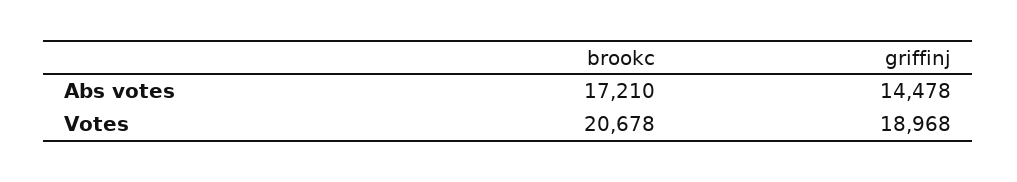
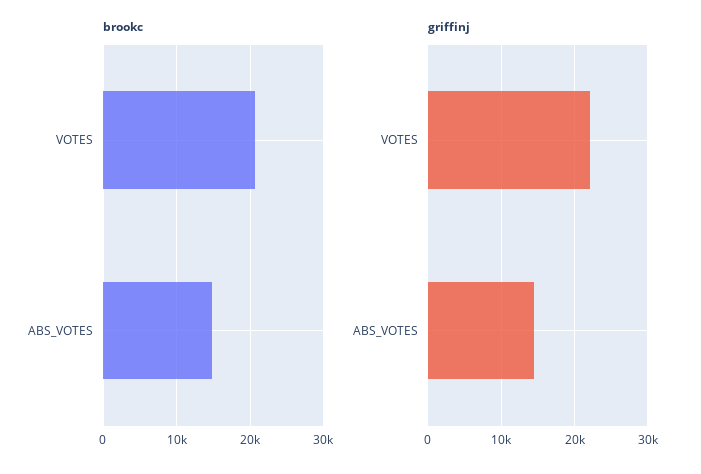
  {
    "brookc": {
-     "Abs votes": 17210,
+     "Abs votes": 15000,
      "Votes": 20678
    },
    "griffinj": {
      "Abs votes": 14478,
-     "Votes": 18968
+     "Votes": 22000
    }
  }

